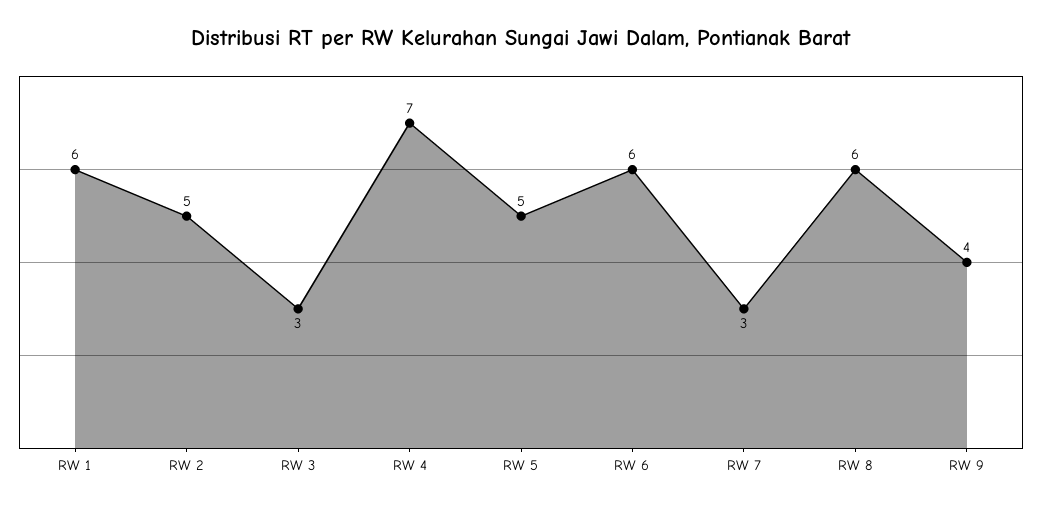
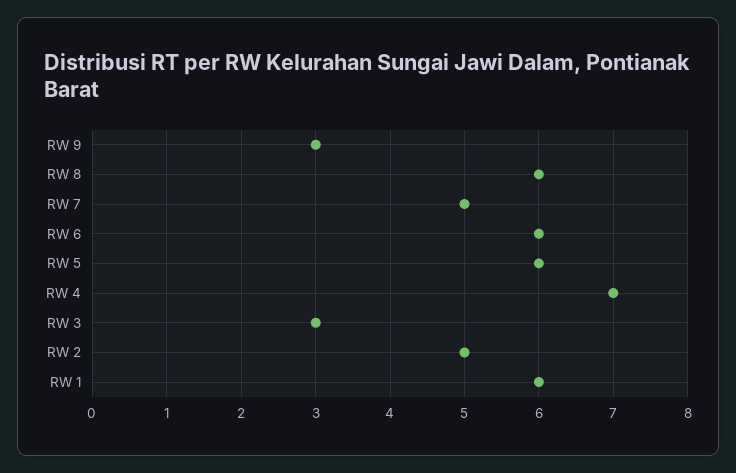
  {
    "RW 1": 6,
    "RW 2": 5,
    "RW 3": 3,
    "RW 4": 7,
-   "RW 5": 5,
+   "RW 5": 6,
    "RW 6": 6,
-   "RW 7": 3,
+   "RW 7": 5,
    "RW 8": 6,
-   "RW 9": 4
+   "RW 9": 3
  }

